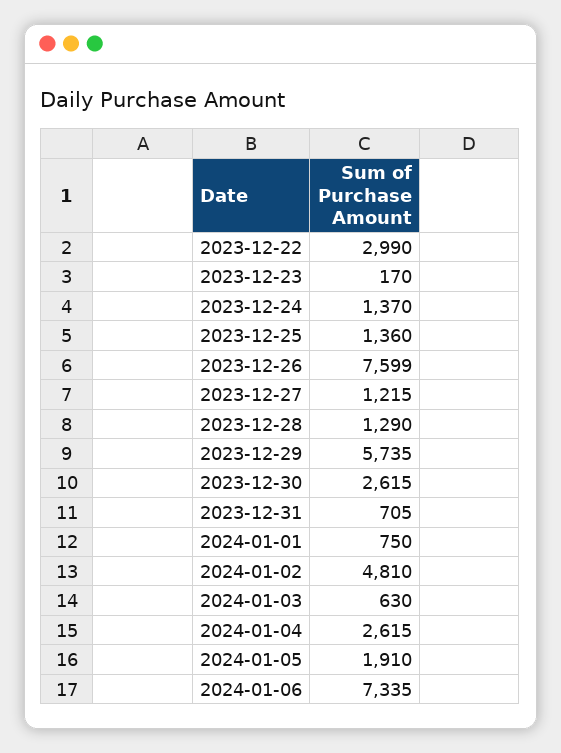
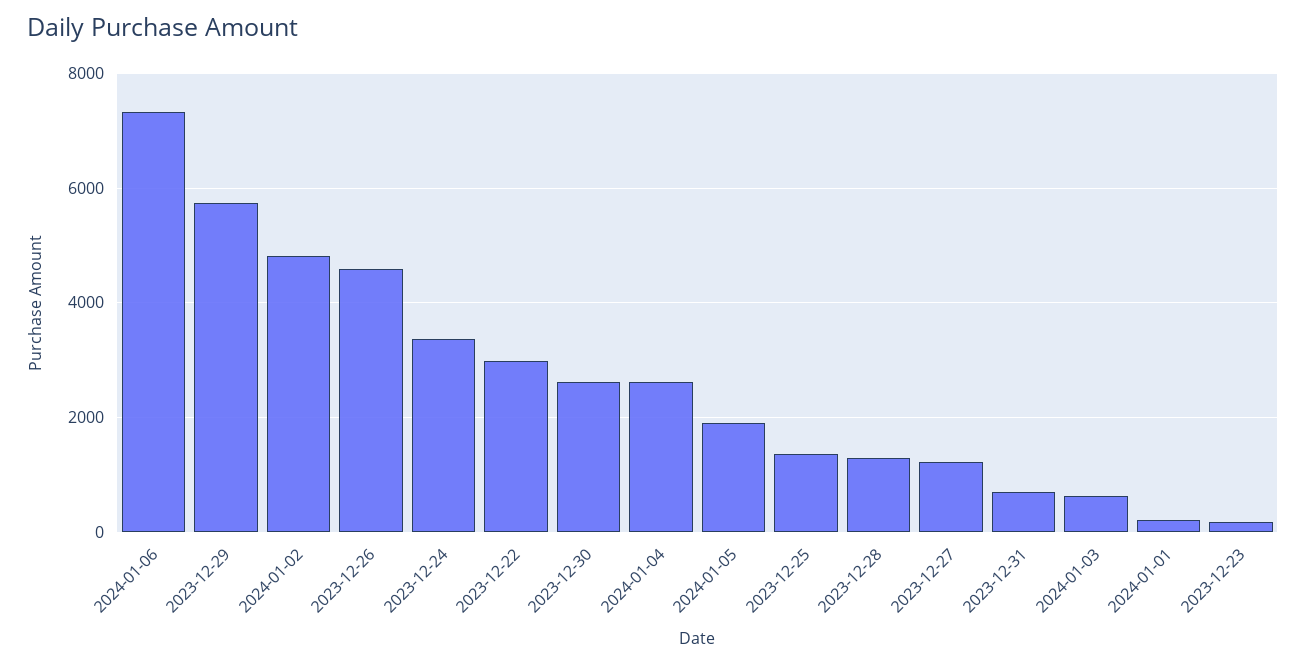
  {
    "2023-12-22": 2990,
    "2023-12-23": 170,
-   "2023-12-24": 1370,
+   "2023-12-24": 3400,
    "2023-12-25": 1360,
-   "2023-12-26": 7599,
+   "2023-12-26": 4600,
    "2023-12-27": 1215,
    "2023-12-28": 1290,
    "2023-12-29": 5735,
    "2023-12-30": 2615,
    "2023-12-31": 705,
-   "2024-01-01": 750,
+   "2024-01-01": 200,
    "2024-01-02": 4810,
    "2024-01-03": 630,
    "2024-01-04": 2615,
    "2024-01-05": 1910,
    "2024-01-06": 7335
  }

